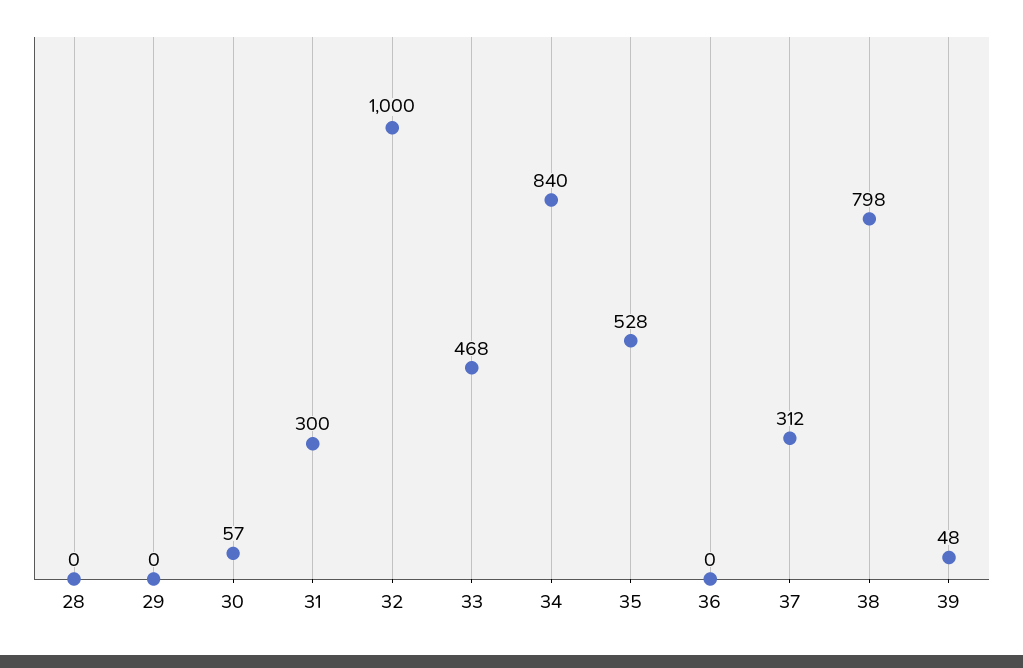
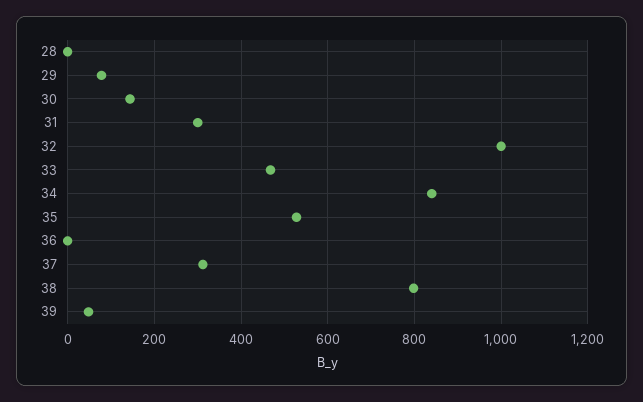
  {
    "28": 0,
-   "29": 0,
+   "29": 80,
-   "30": 57,
+   "30": 140,
    "31": 300,
    "32": 1000,
    "33": 468,
    "34": 840,
    "35": 528,
    "36": 0,
    "37": 312,
    "38": 798,
    "39": 48
  }

